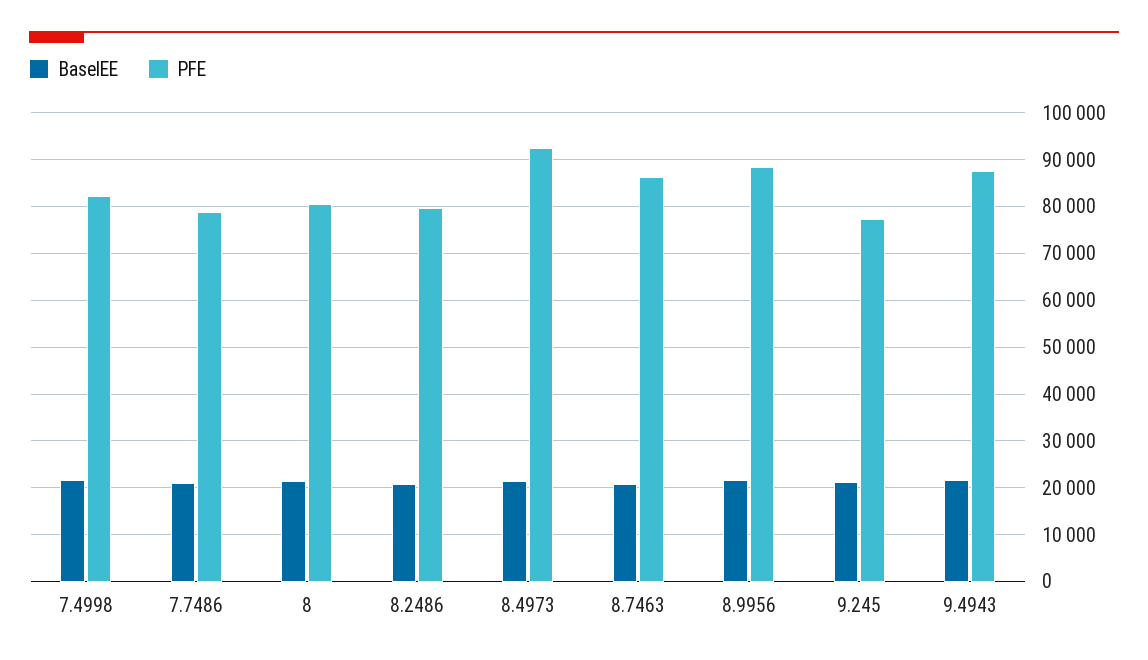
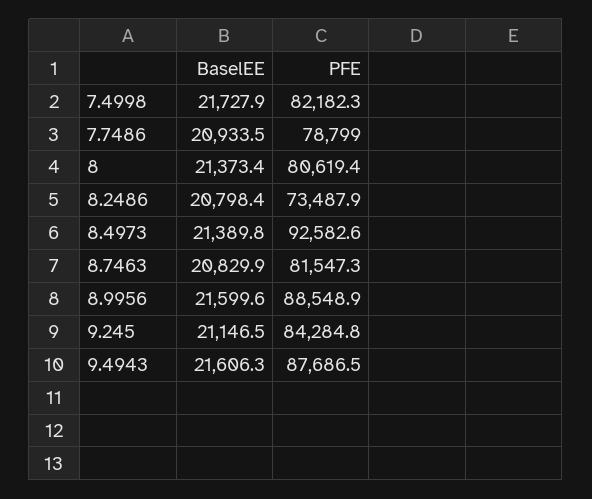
  {
    "BaselEE": {
      "7.4998": 21727.9,
      "7.7486": 20933.5,
      "8": 21373.4,
      "8.2486": 20798.4,
      "8.4973": 21389.8,
      "8.7463": 20829.9,
      "8.9956": 21599.6,
      "9.245": 21146.5,
      "9.4943": 21606.3
    },
    "PFE": {
      "7.4998": 82182.3,
      "7.7486": 78799,
      "8": 80619.4,
-     "8.2486": 80000,
+     "8.2486": 73487.9,
      "8.4973": 92582.6,
-     "8.7463": 86000,
+     "8.7463": 81547.3,
      "8.9956": 88548.9,
-     "9.245": 78000,
+     "9.245": 84284.8,
      "9.4943": 87686.5
    }
  }

